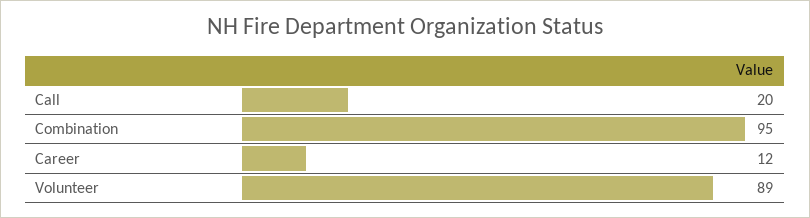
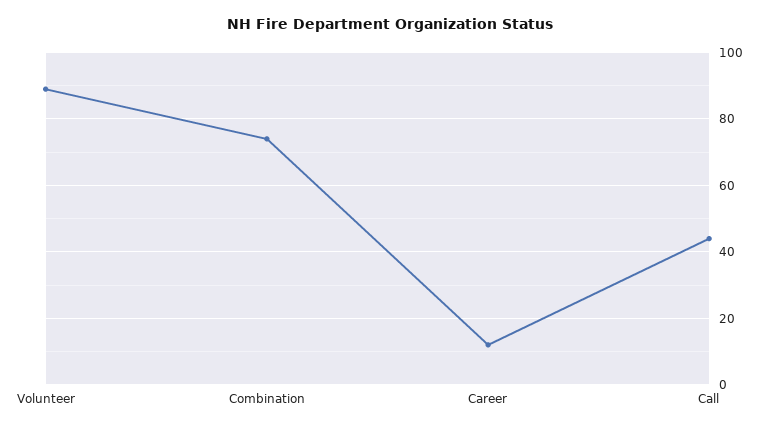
  {
-   "Call": 20,
+   "Call": 45,
-   "Combination": 95,
+   "Combination": 75,
    "Career": 12,
    "Volunteer": 89
  }

